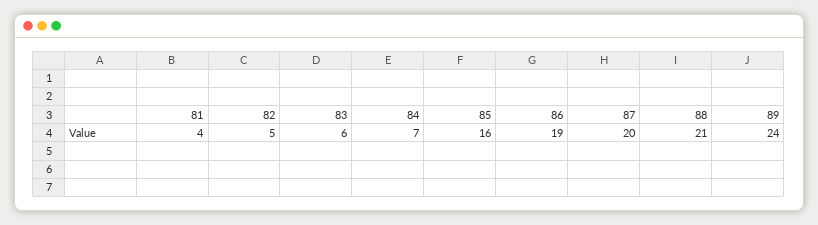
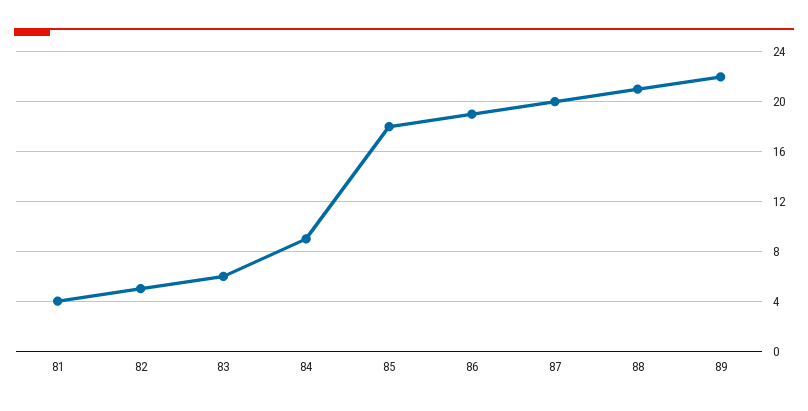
  {
    "81": 4,
    "82": 5,
    "83": 6,
-   "84": 7,
+   "84": 9,
-   "85": 16,
+   "85": 18,
    "86": 19,
    "87": 20,
    "88": 21,
-   "89": 24
+   "89": 22
  }

